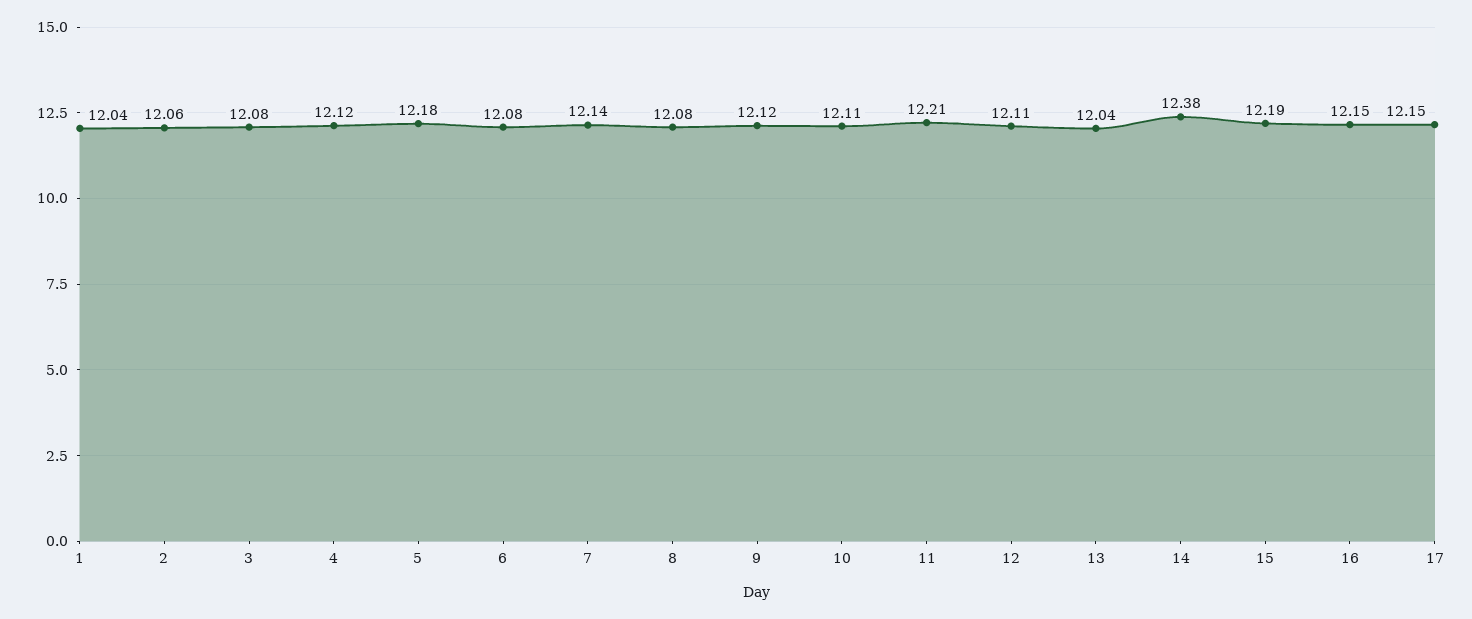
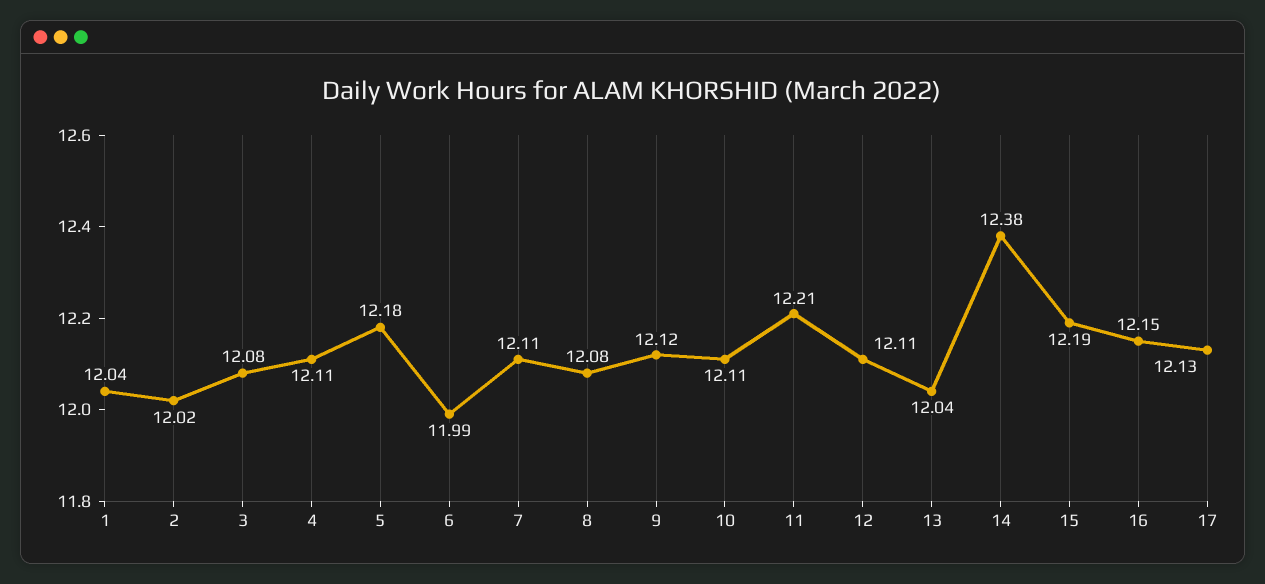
  {
    "1": 12.04,
-   "2": 12.06,
+   "2": 12.02,
    "3": 12.08,
-   "4": 12.12,
+   "4": 12.11,
    "5": 12.18,
-   "6": 12.08,
+   "6": 11.99,
-   "7": 12.14,
+   "7": 12.11,
    "8": 12.08,
    "9": 12.12,
    "10": 12.11,
    "11": 12.21,
    "12": 12.11,
    "13": 12.04,
    "14": 12.38,
    "15": 12.19,
    "16": 12.15,
-   "17": 12.15
+   "17": 12.13
  }

